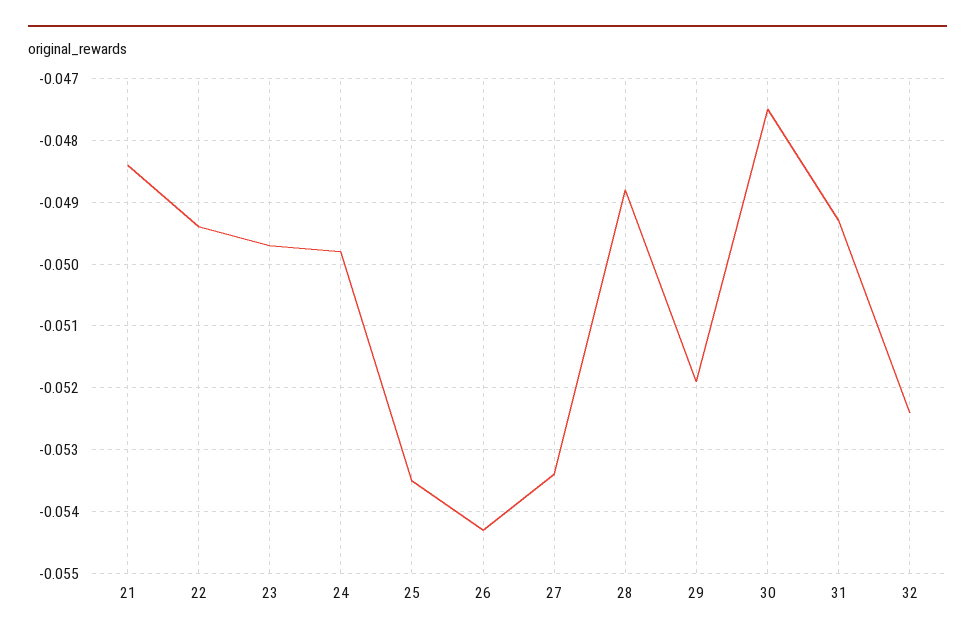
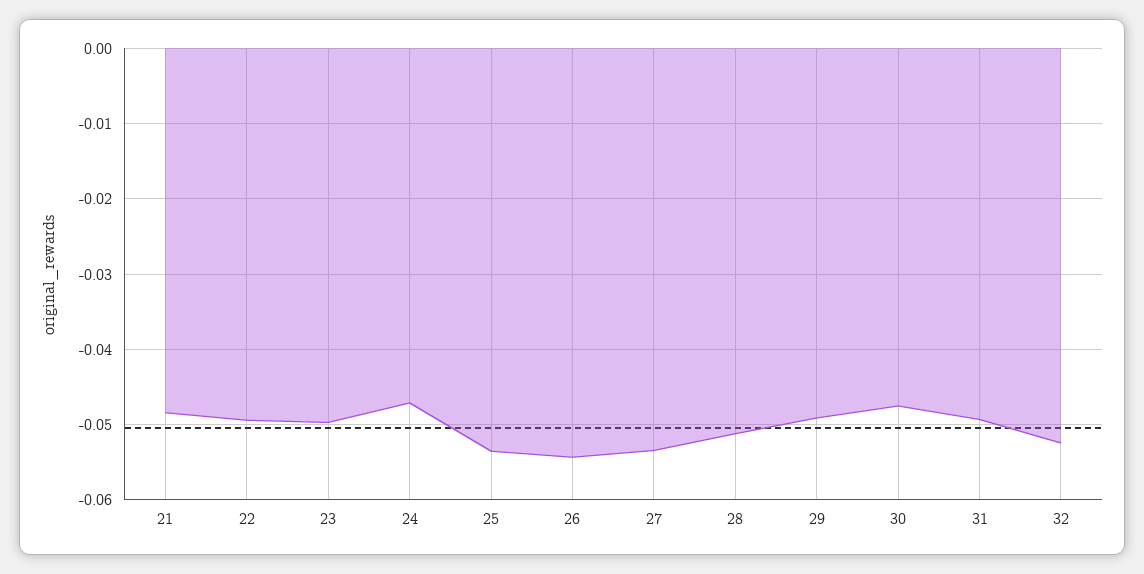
  {
    "21": -0.0484,
    "22": -0.0494,
    "23": -0.0497,
-   "24": -0.0498,
+   "24": -0.047,
    "25": -0.0535,
    "26": -0.0543,
    "27": -0.0534,
-   "28": -0.0488,
+   "28": -0.051,
-   "29": -0.0519,
+   "29": -0.049,
    "30": -0.0475,
    "31": -0.0493,
    "32": -0.0524
  }

